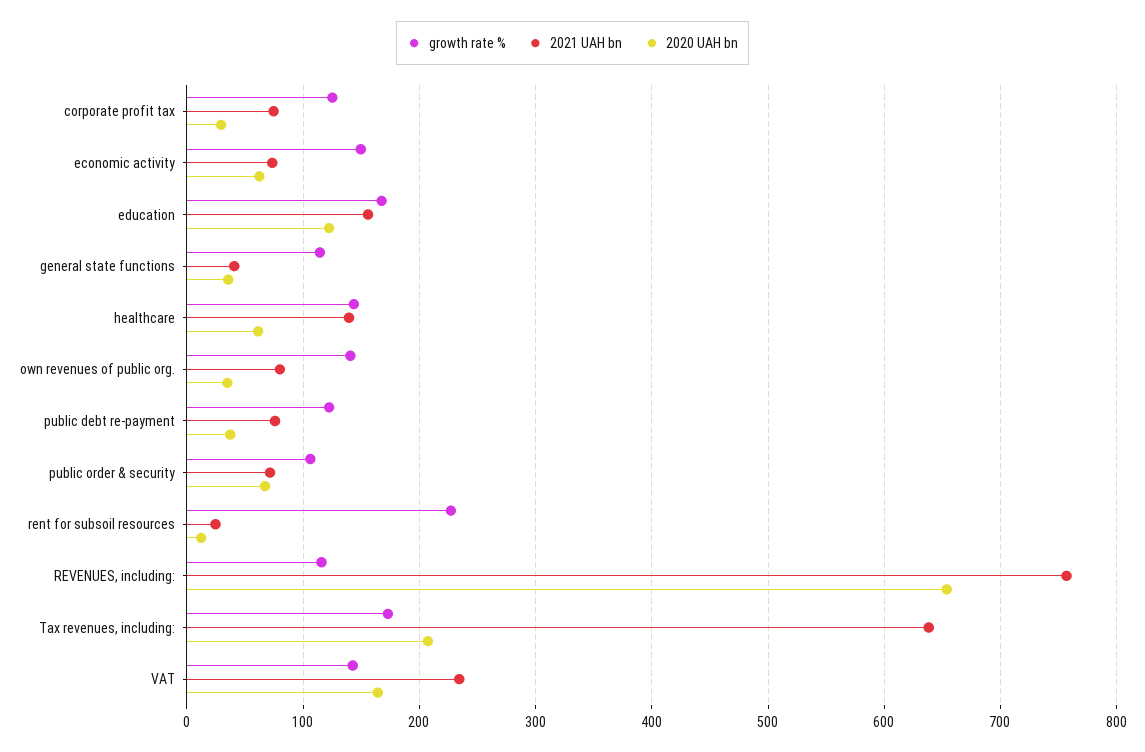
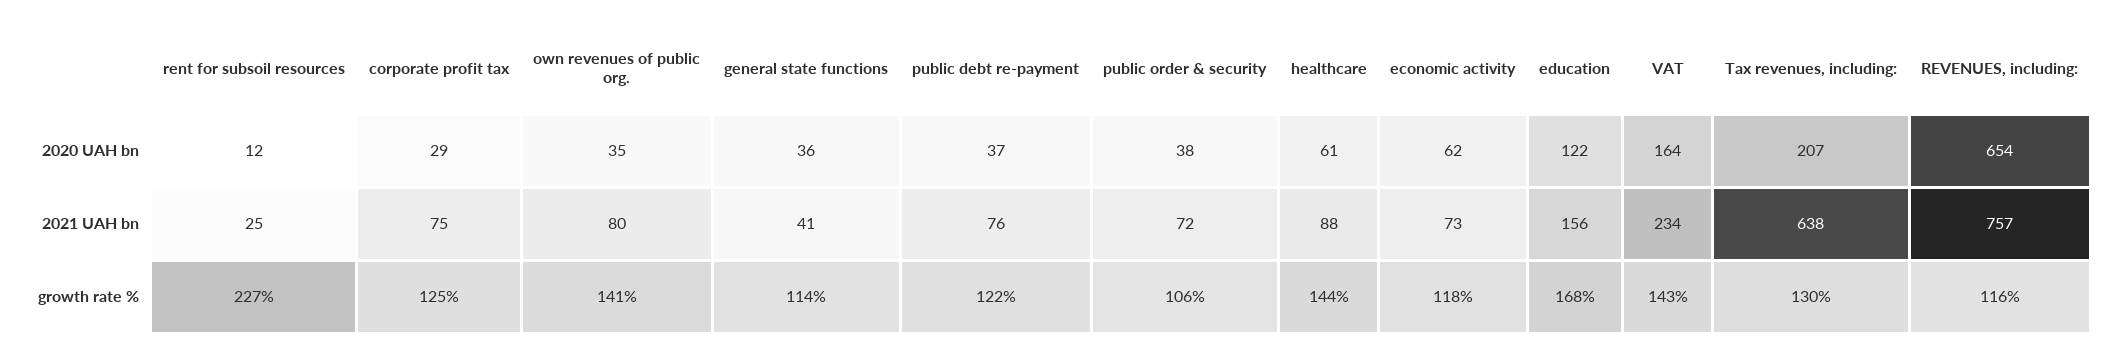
  {
    "growth rate %": {
      "corporate profit tax": 125,
-     "economic activity": 150,
+     "economic activity": 118,
      "education": 168,
      "general state functions": 114,
      "healthcare": 144,
      "own revenues of public org.": 141,
      "public debt re-payment": 122,
      "public order & security": 106,
      "rent for subsoil resources": 227,
      "REVENUES, including:": 116,
-     "Tax revenues, including:": 170,
+     "Tax revenues, including:": 130,
      "VAT": 143
    },
    "2021 UAH bn": {
      "corporate profit tax": 75,
      "economic activity": 73,
      "education": 156,
      "general state functions": 41,
-     "healthcare": 140,
+     "healthcare": 88,
      "own revenues of public org.": 80,
      "public debt re-payment": 76,
      "public order & security": 72,
      "rent for subsoil resources": 25,
      "REVENUES, including:": 757,
      "Tax revenues, including:": 638,
      "VAT": 234
    },
    "2020 UAH bn": {
      "corporate profit tax": 29,
      "economic activity": 62,
      "education": 122,
      "general state functions": 36,
      "healthcare": 61,
      "own revenues of public org.": 35,
      "public debt re-payment": 37,
-     "public order & security": 70,
+     "public order & security": 38,
      "rent for subsoil resources": 12,
      "REVENUES, including:": 654,
      "Tax revenues, including:": 207,
      "VAT": 164
    }
  }

